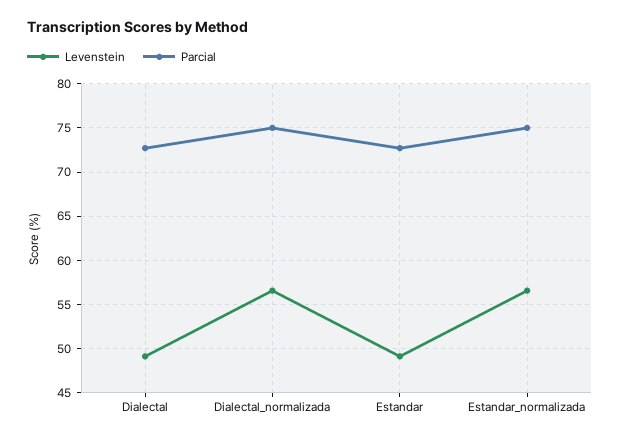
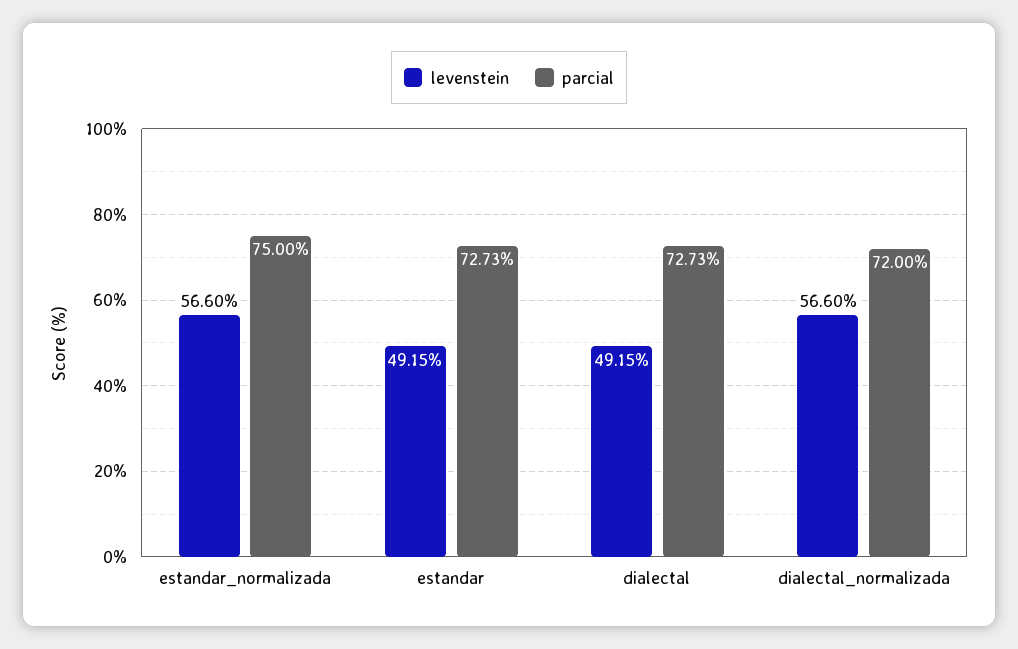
  {
    "Levenstein": {
      "Dialectal": 49.15,
      "Dialectal_normalizada": 56.6,
      "Estandar": 49.15,
      "Estandar_normalizada": 56.6
    },
    "Parcial": {
      "Dialectal": 72.73,
-     "Dialectal_normalizada": 75,
+     "Dialectal_normalizada": 72,
      "Estandar": 72.73,
      "Estandar_normalizada": 75
    }
  }

